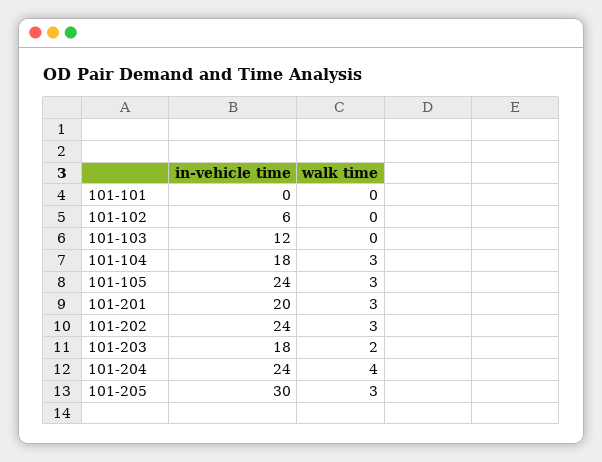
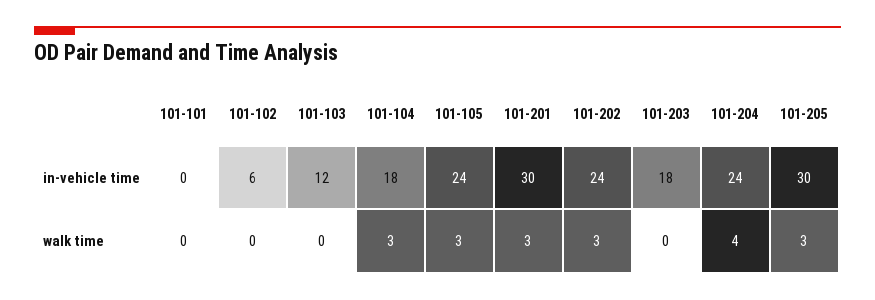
  {
    "in-vehicle time": {
      "101-101": 0,
      "101-102": 6,
      "101-103": 12,
      "101-104": 18,
      "101-105": 24,
-     "101-201": 20,
+     "101-201": 30,
      "101-202": 24,
      "101-203": 18,
      "101-204": 24,
      "101-205": 30
    },
    "walk time": {
      "101-101": 0,
      "101-102": 0,
      "101-103": 0,
      "101-104": 3,
      "101-105": 3,
      "101-201": 3,
      "101-202": 3,
-     "101-203": 2,
+     "101-203": 0,
      "101-204": 4,
      "101-205": 3
    }
  }

